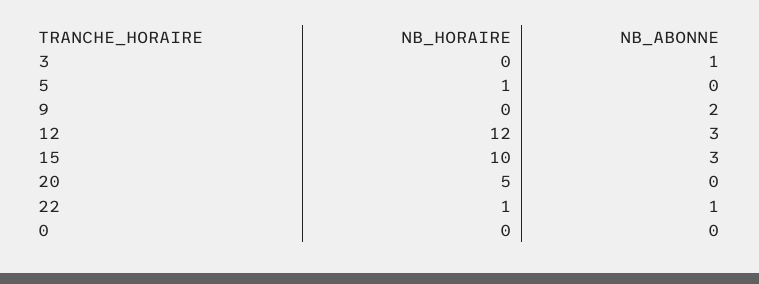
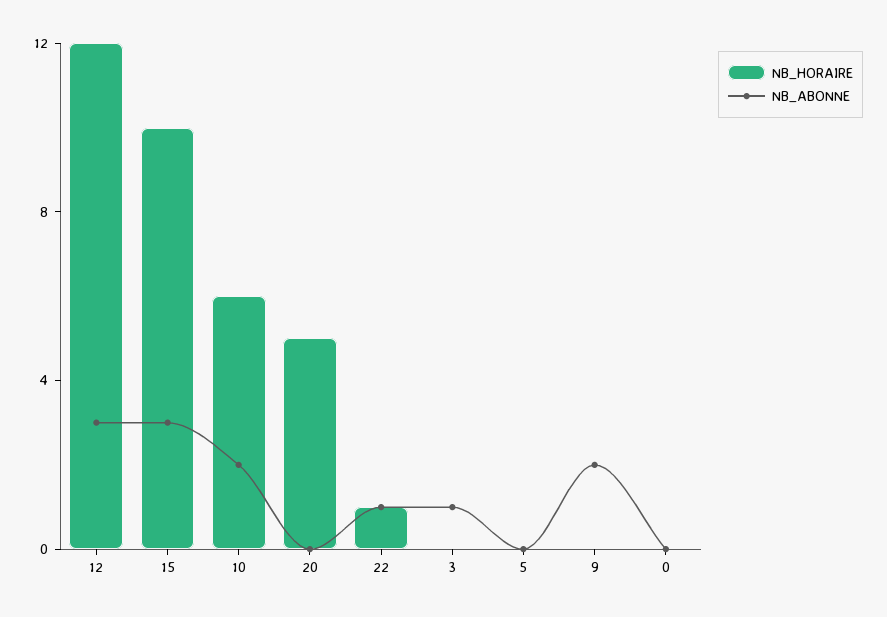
  {
    "NB_HORAIRE": {
      "3": 0,
-     "5": 1,
+     "5": 0,
      "9": 0,
      "12": 12,
      "15": 10,
      "20": 5,
      "22": 1,
-     "0": 0
+     "0": 0,
+     "10": 6
    },
    "NB_ABONNE": {
      "3": 1,
      "5": 0,
      "9": 2,
      "12": 3,
      "15": 3,
      "20": 0,
      "22": 1,
-     "0": 0
+     "0": 0,
+     "10": 2
    }
  }

